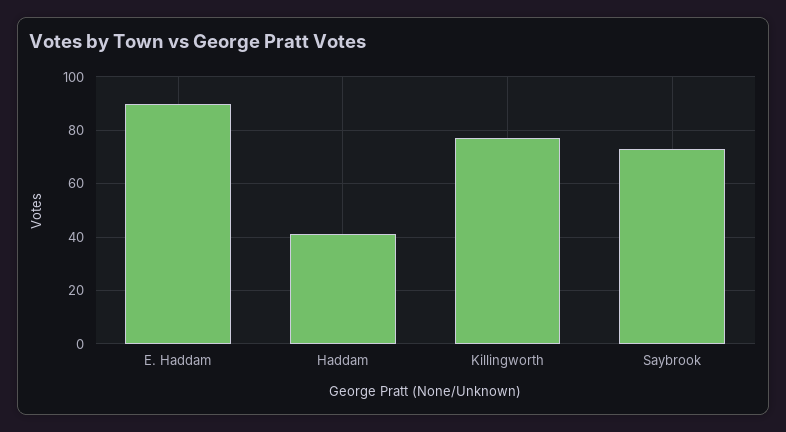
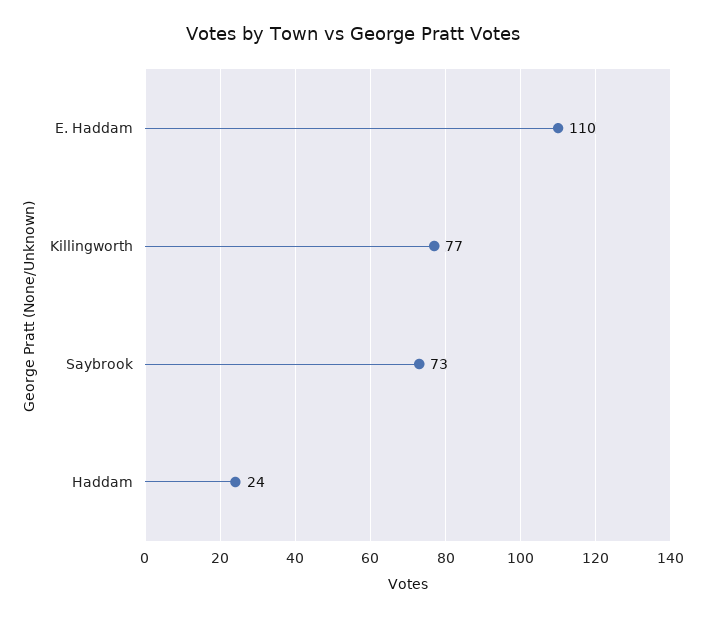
  {
-   "E. Haddam": 90,
+   "E. Haddam": 110,
-   "Haddam": 40,
+   "Haddam": 24,
    "Killingworth": 77,
    "Saybrook": 73
  }

